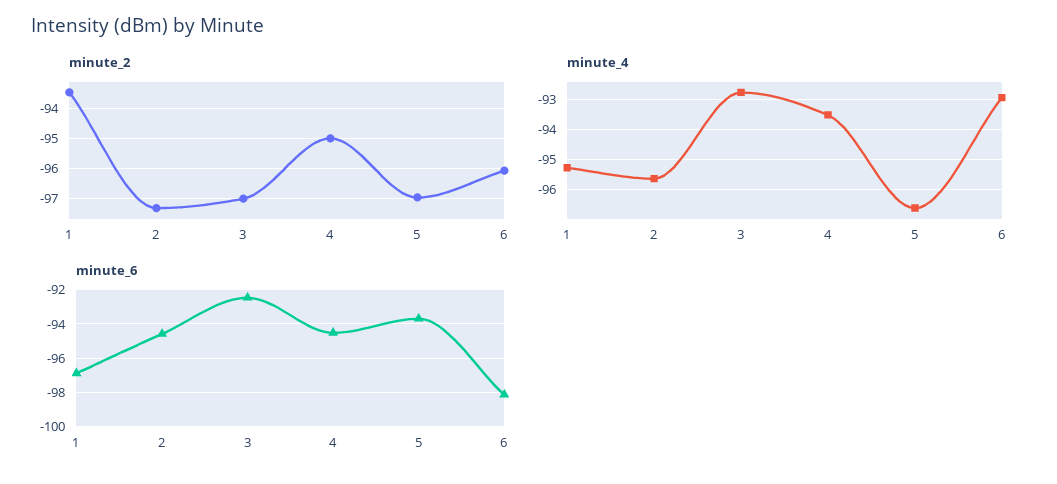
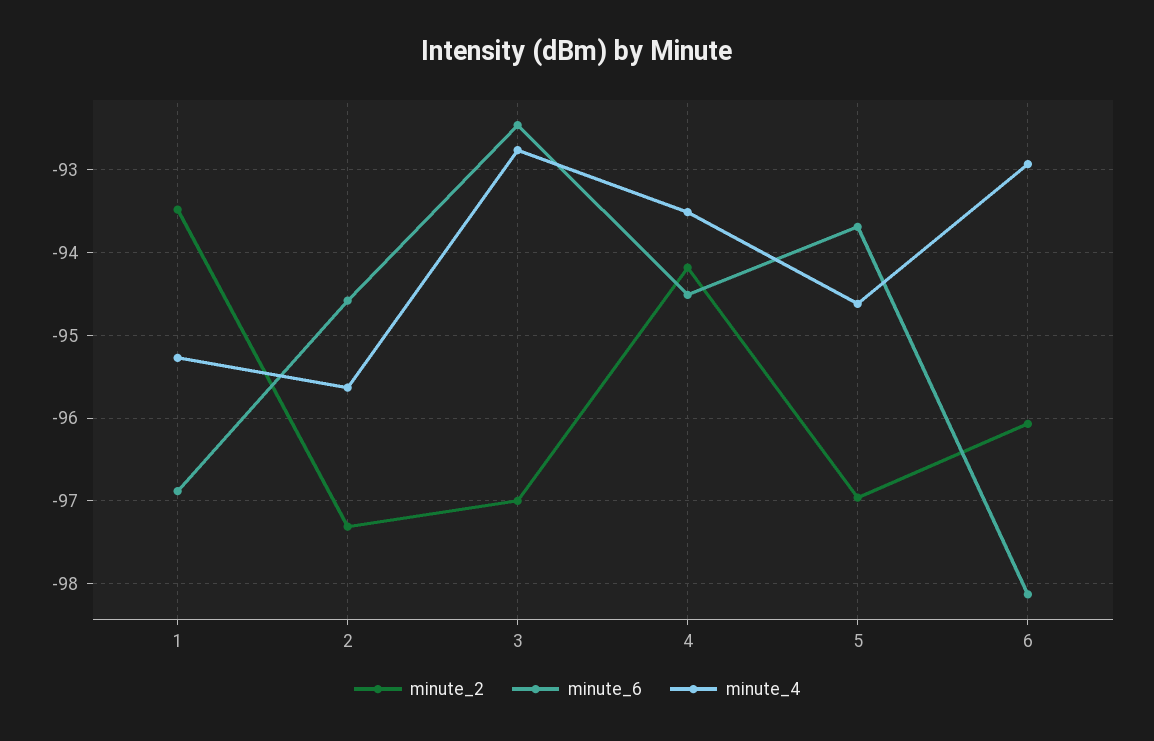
  {
    "minute_2": {
      "1": -93.5,
      "2": -97.3,
      "3": -97,
-     "4": -95,
+     "4": -94.2,
      "5": -97,
      "6": -96.1
    },
    "minute_4": {
      "1": -95.3,
      "2": -95.6,
      "3": -92.8,
      "4": -93.5,
-     "5": -96.6,
+     "5": -94.6,
      "6": -92.9
    },
    "minute_6": {
      "1": -96.9,
      "2": -94.6,
      "3": -92.5,
      "4": -94.5,
      "5": -93.7,
      "6": -98.1
    }
  }

